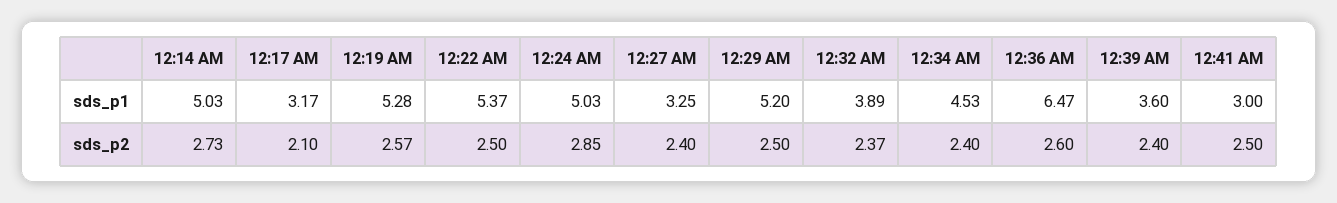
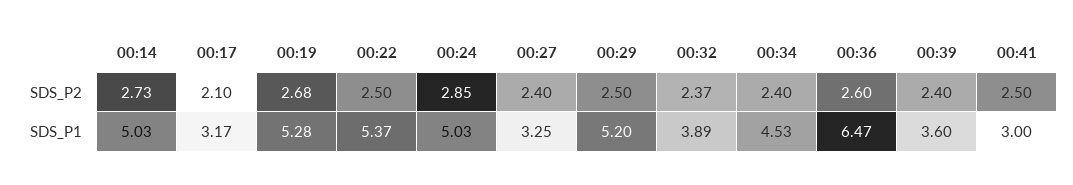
  {
    "12:14 AM": {
      "sds_p1": 5.03,
      "sds_p2": 2.73
    },
    "12:17 AM": {
      "sds_p1": 3.17,
      "sds_p2": 2.1
    },
    "12:19 AM": {
      "sds_p1": 5.28,
-     "sds_p2": 2.57
+     "sds_p2": 2.68
    },
    "12:22 AM": {
      "sds_p1": 5.37,
      "sds_p2": 2.5
    },
    "12:24 AM": {
      "sds_p1": 5.03,
      "sds_p2": 2.85
    },
    "12:27 AM": {
      "sds_p1": 3.25,
      "sds_p2": 2.4
    },
    "12:29 AM": {
      "sds_p1": 5.2,
      "sds_p2": 2.5
    },
    "12:32 AM": {
      "sds_p1": 3.89,
      "sds_p2": 2.37
    },
    "12:34 AM": {
      "sds_p1": 4.53,
      "sds_p2": 2.4
    },
    "12:36 AM": {
      "sds_p1": 6.47,
      "sds_p2": 2.6
    },
    "12:39 AM": {
      "sds_p1": 3.6,
      "sds_p2": 2.4
    },
    "12:41 AM": {
      "sds_p1": 3,
      "sds_p2": 2.5
    }
  }

